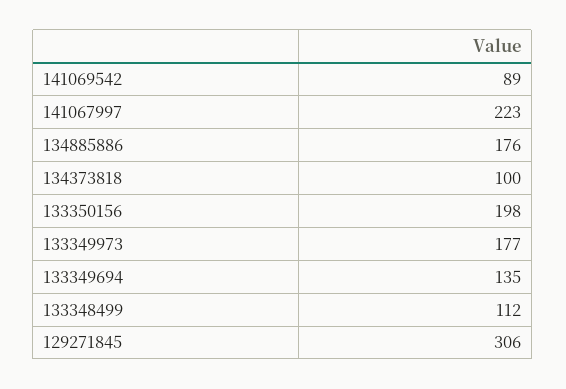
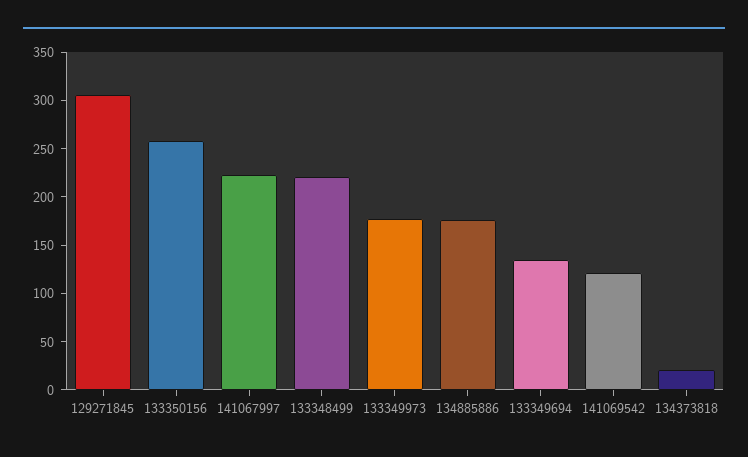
  {
-   "141069542": 89,
+   "141069542": 120,
    "141067997": 223,
    "134885886": 176,
-   "134373818": 100,
+   "134373818": 20,
-   "133350156": 198,
+   "133350156": 260,
    "133349973": 177,
    "133349694": 135,
-   "133348499": 112,
+   "133348499": 220,
    "129271845": 306
  }

